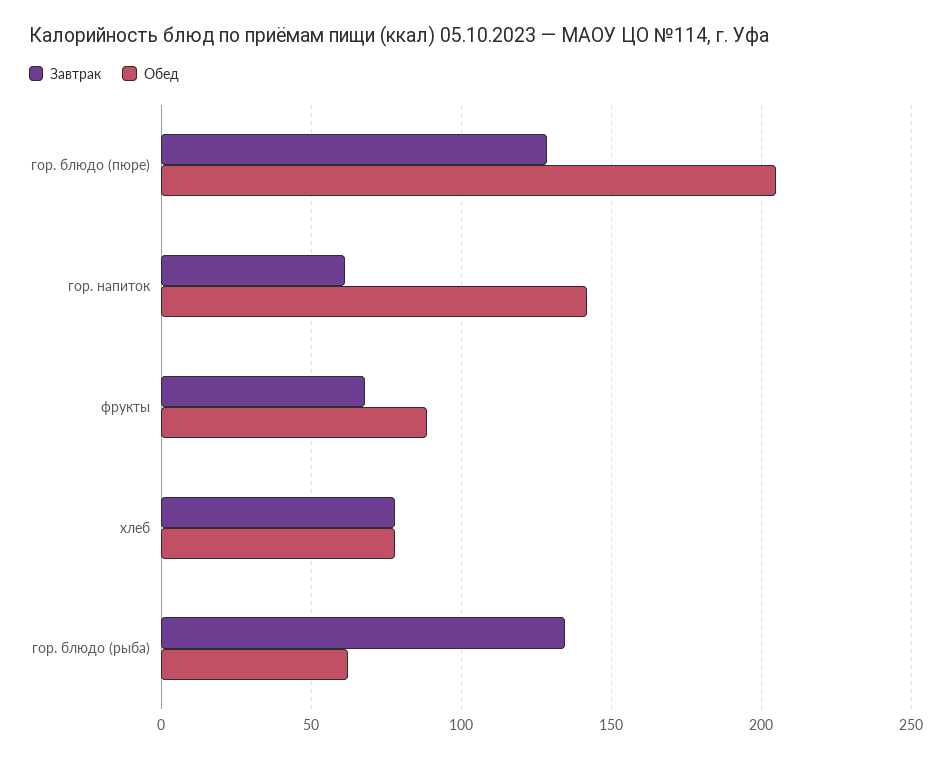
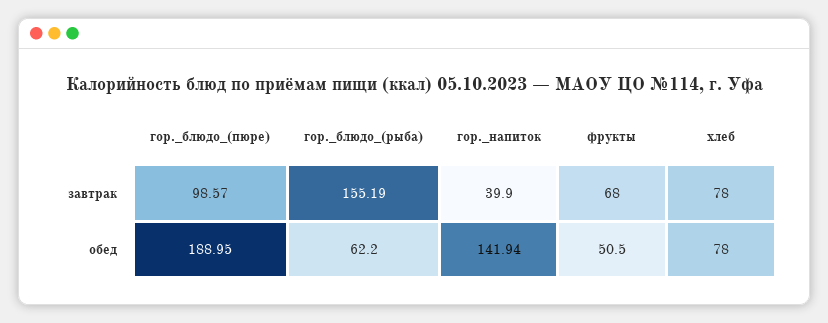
  {
    "Завтрак": {
-     "гор. блюдо (пюре)": 130,
+     "гор. блюдо (пюре)": 98.57,
-     "гор. напиток": 60,
+     "гор. напиток": 39.9,
      "фрукты": 68,
      "хлеб": 78,
-     "гор. блюдо (рыба)": 135
+     "гор. блюдо (рыба)": 155.19
    },
    "Обед": {
-     "гор. блюдо (пюре)": 205,
+     "гор. блюдо (пюре)": 188.95,
      "гор. напиток": 141.94,
-     "фрукты": 90,
+     "фрукты": 50.5,
      "хлеб": 78,
      "гор. блюдо (рыба)": 62.2
    }
  }

